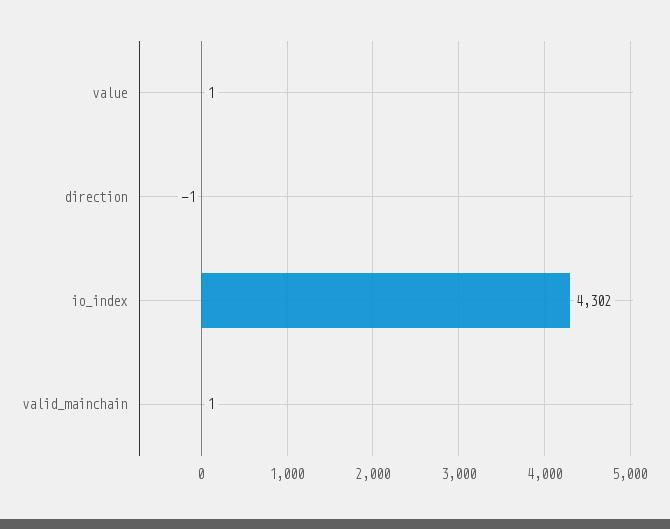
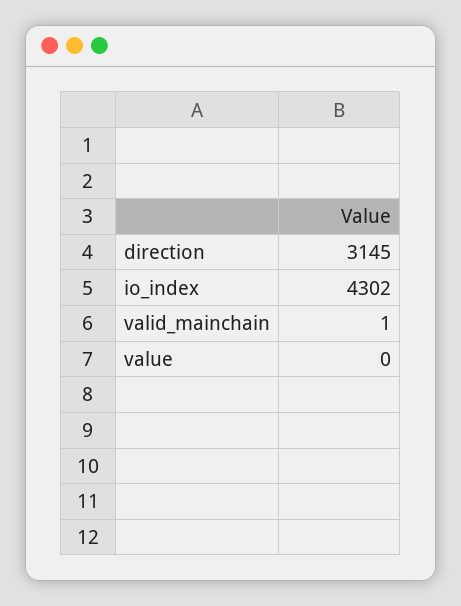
  {
-   "value": 1,
+   "value": 0,
-   "direction": -1,
+   "direction": 3145,
    "io_index": 4302,
    "valid_mainchain": 1
  }

